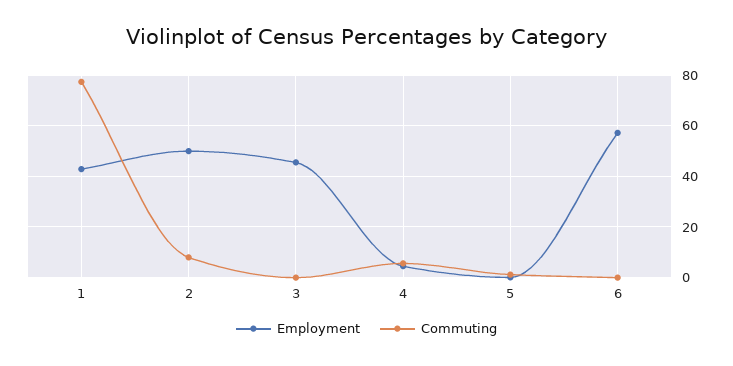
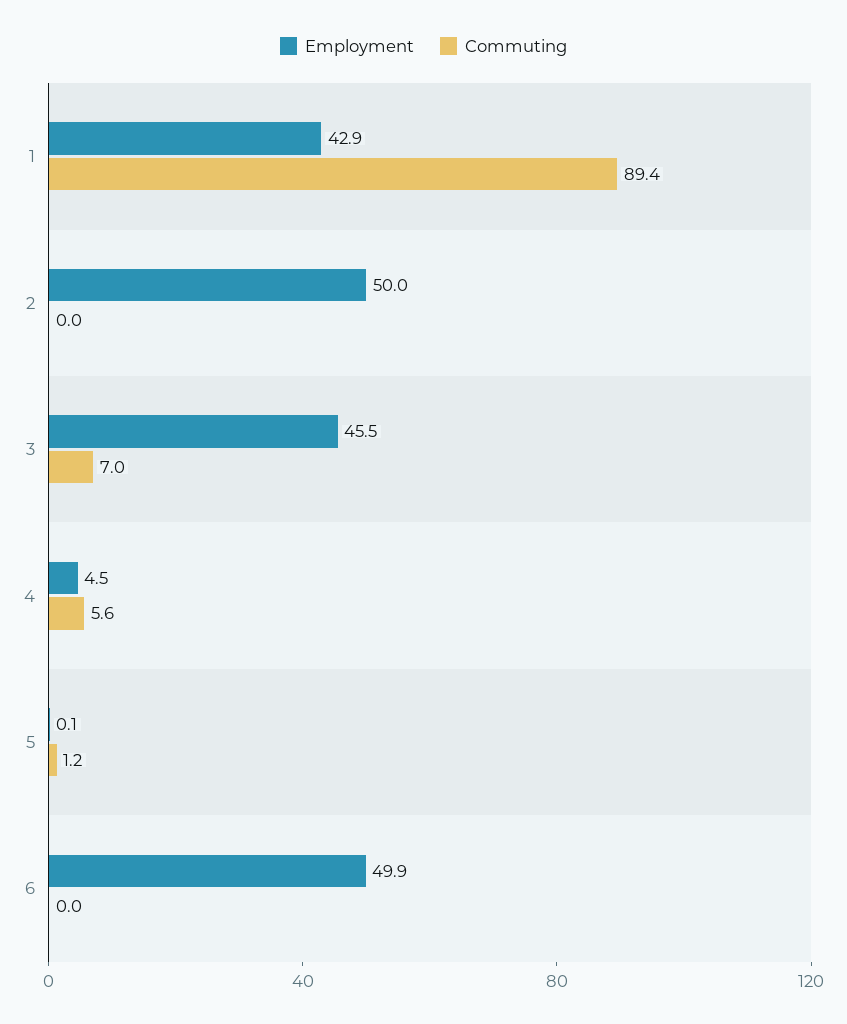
  {
    "Employment": {
      "1": 42.9,
      "2": 50,
      "3": 45.5,
      "4": 4.5,
      "5": 0.1,
-     "6": 57.5
+     "6": 49.9
    },
    "Commuting": {
-     "1": 77.5,
+     "1": 89.4,
-     "2": 7.5,
+     "2": 0,
-     "3": 0,
+     "3": 7,
      "4": 5.6,
      "5": 1.2,
      "6": 0
    }
  }

